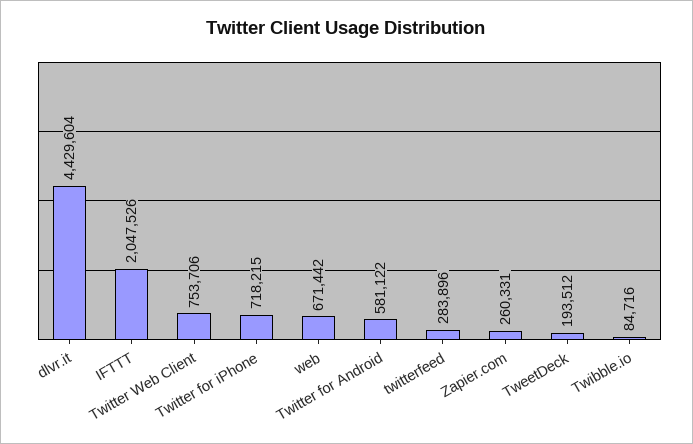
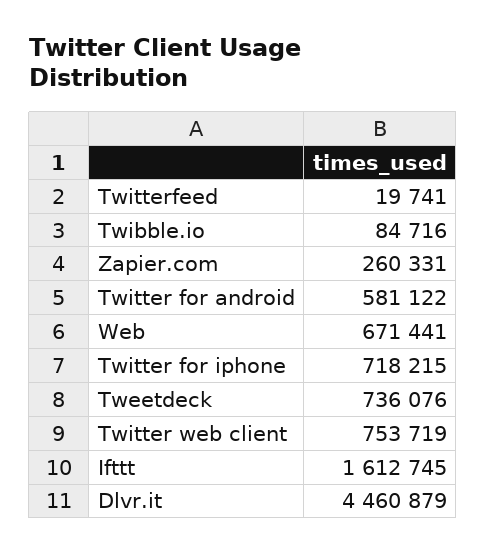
  {
-   "dlvr.it": 4429604,
+   "dlvr.it": 4460879,
-   "IFTTT": 2047526,
+   "IFTTT": 1612745,
-   "Twitter Web Client": 753706,
+   "Twitter Web Client": 753719,
    "Twitter for iPhone": 718215,
-   "web": 671442,
+   "web": 671441,
    "Twitter for Android": 581122,
-   "twitterfeed": 283896,
+   "twitterfeed": 19741,
    "Zapier.com": 260331,
-   "TweetDeck": 193512,
+   "TweetDeck": 736076,
    "Twibble.io": 84716
  }

